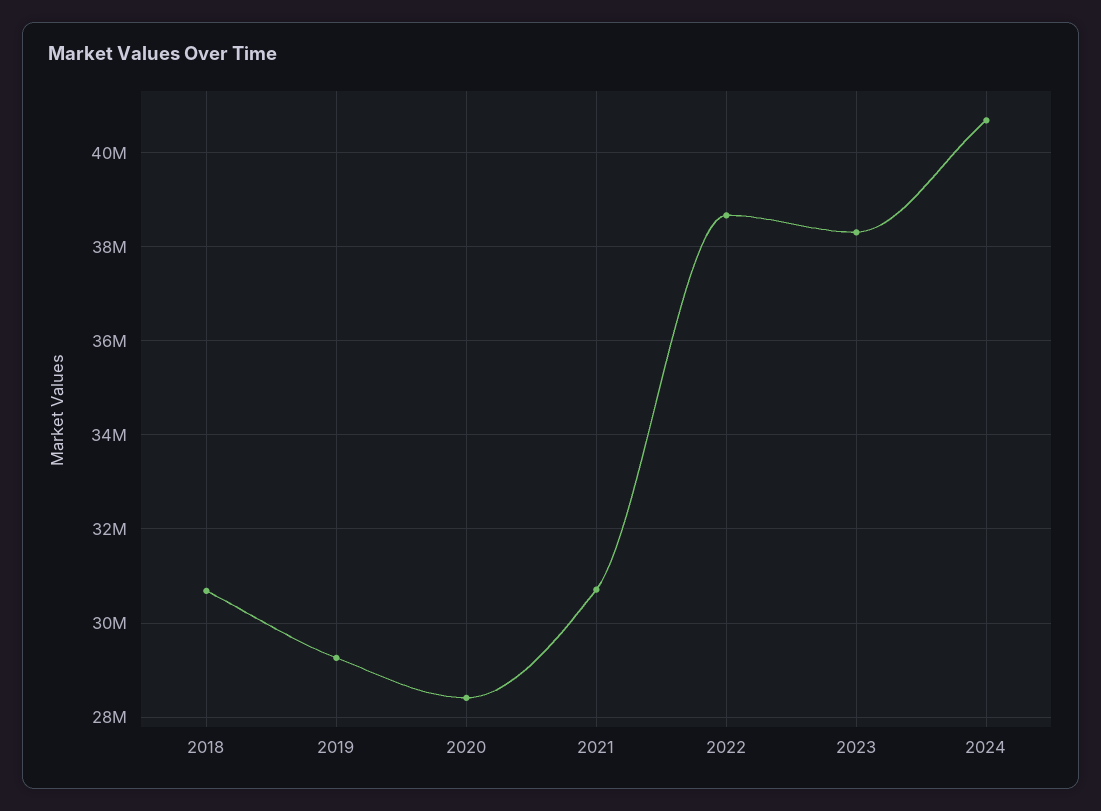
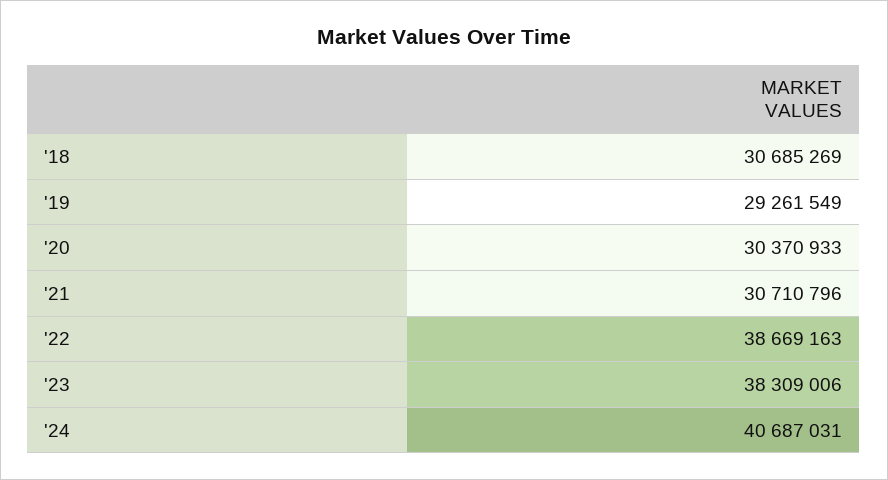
  {
    "2018": 30685269,
    "2019": 29261549,
-   "2020": 28400000,
+   "2020": 30370933,
    "2021": 30710796,
    "2022": 38669163,
    "2023": 38309006,
    "2024": 40687031
  }

